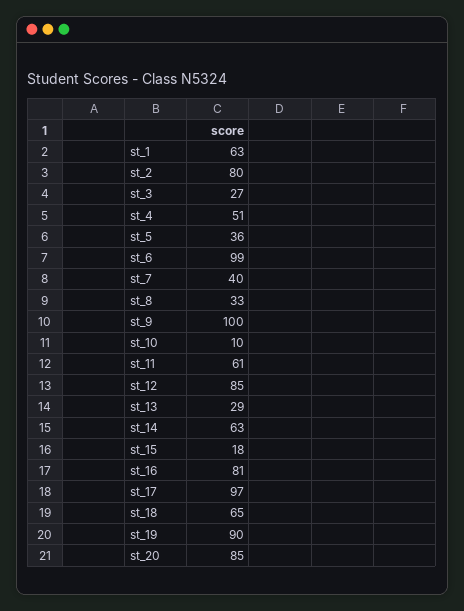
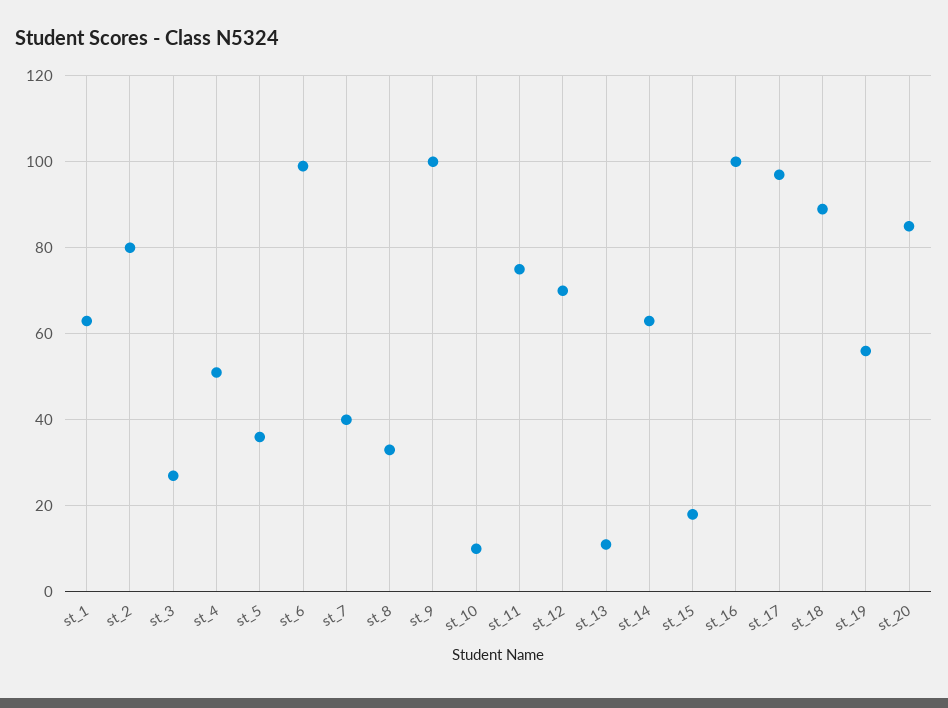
  {
    "st_1": 63,
    "st_2": 80,
    "st_3": 27,
    "st_4": 51,
    "st_5": 36,
    "st_6": 99,
    "st_7": 40,
    "st_8": 33,
    "st_9": 100,
    "st_10": 10,
-   "st_11": 61,
+   "st_11": 75,
-   "st_12": 85,
+   "st_12": 70,
-   "st_13": 29,
+   "st_13": 10,
    "st_14": 63,
    "st_15": 18,
-   "st_16": 81,
+   "st_16": 100,
    "st_17": 97,
-   "st_18": 65,
+   "st_18": 90,
-   "st_19": 90,
+   "st_19": 55,
    "st_20": 85
  }

